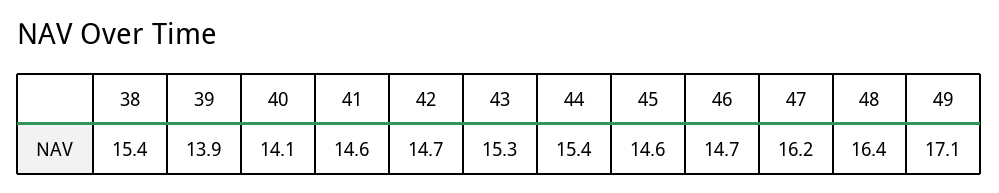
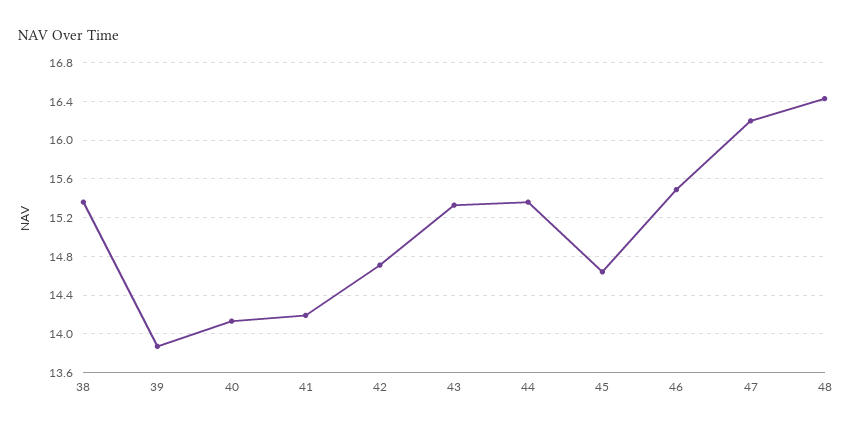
  {
    "38": 15.4,
    "39": 13.9,
    "40": 14.1,
-   "41": 14.6,
+   "41": 14.2,
    "42": 14.7,
    "43": 15.3,
    "44": 15.4,
    "45": 14.6,
-   "46": 14.7,
+   "46": 15.5,
    "47": 16.2,
-   "48": 16.4,
+   "48": 16.4
-   "49": 17.1
  }

